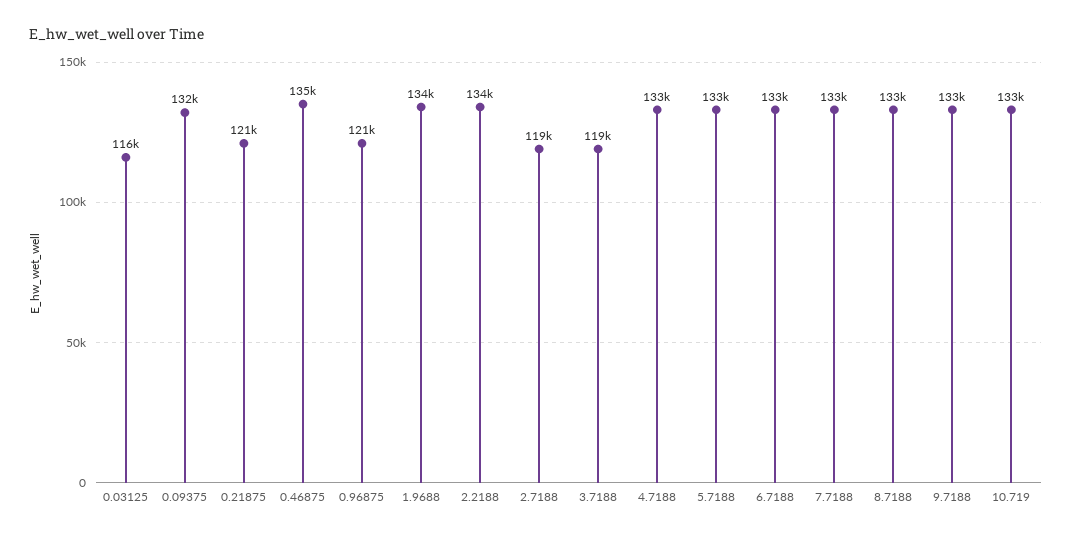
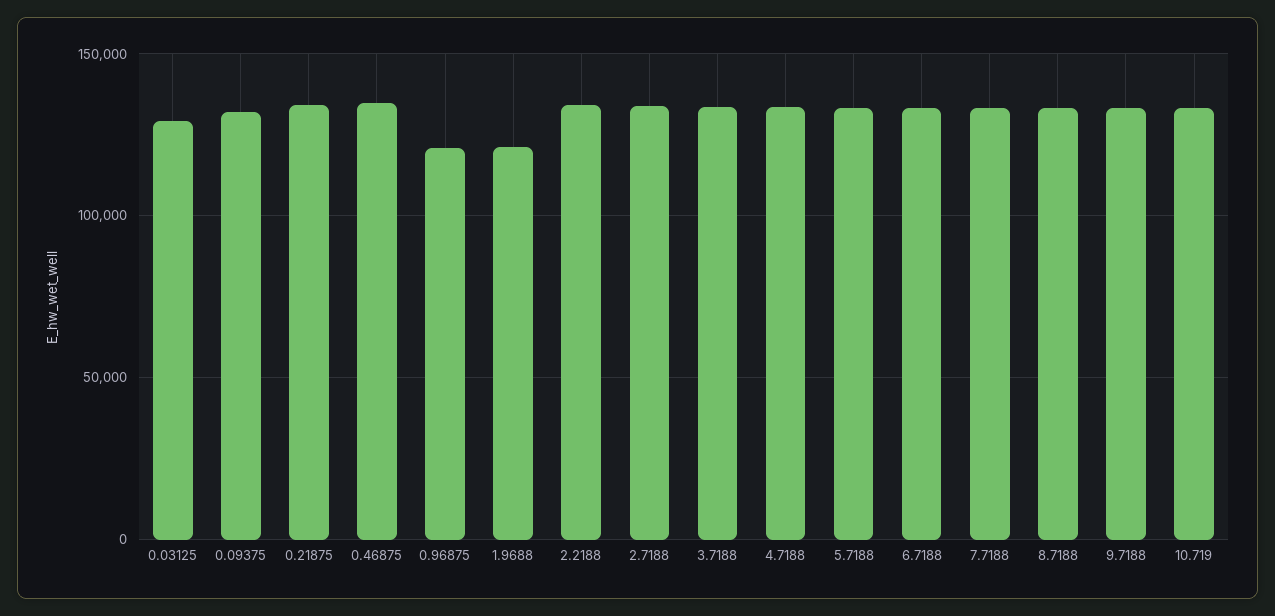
  {
-   "0.03125": 116000,
+   "0.03125": 130000,
    "0.09375": 132000,
-   "0.21875": 121000,
+   "0.21875": 135000,
    "0.46875": 135000,
    "0.96875": 121000,
-   "1.9688": 134000,
+   "1.9688": 120000,
    "2.2188": 134000,
-   "2.7188": 119000,
+   "2.7188": 135000,
-   "3.7188": 119000,
+   "3.7188": 135000,
    "4.7188": 133000,
    "5.7188": 133000,
    "6.7188": 133000,
    "7.7188": 133000,
    "8.7188": 133000,
    "9.7188": 133000,
    "10.719": 133000
  }

